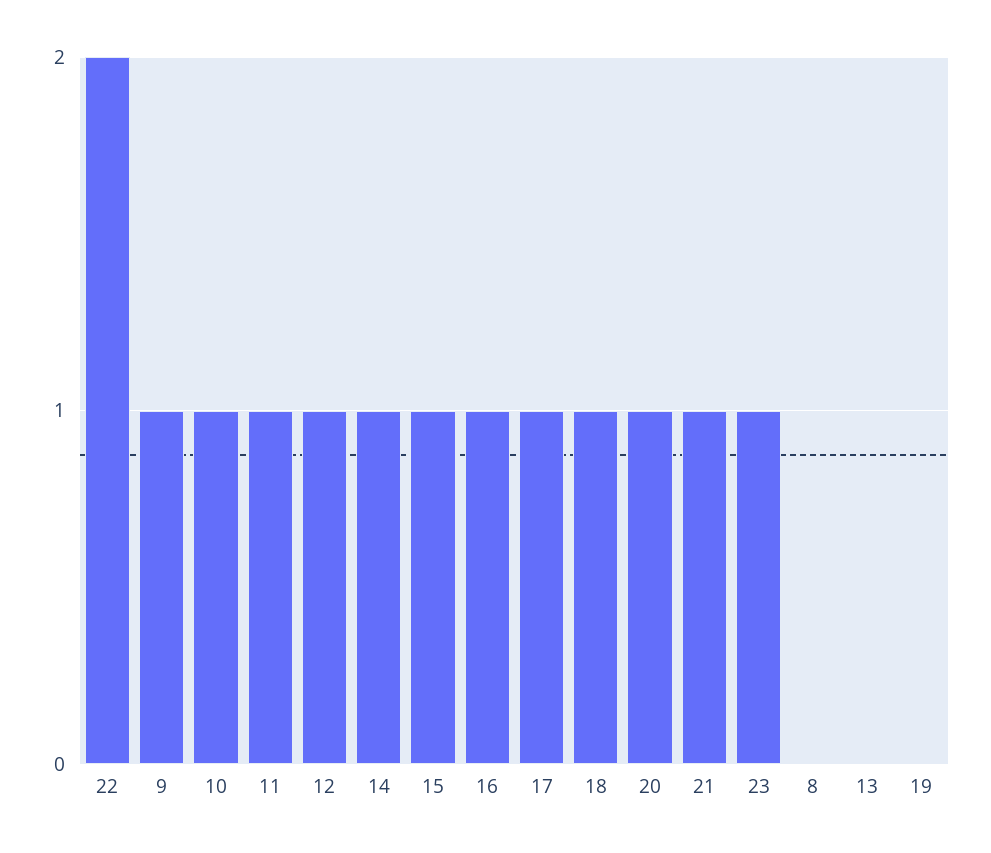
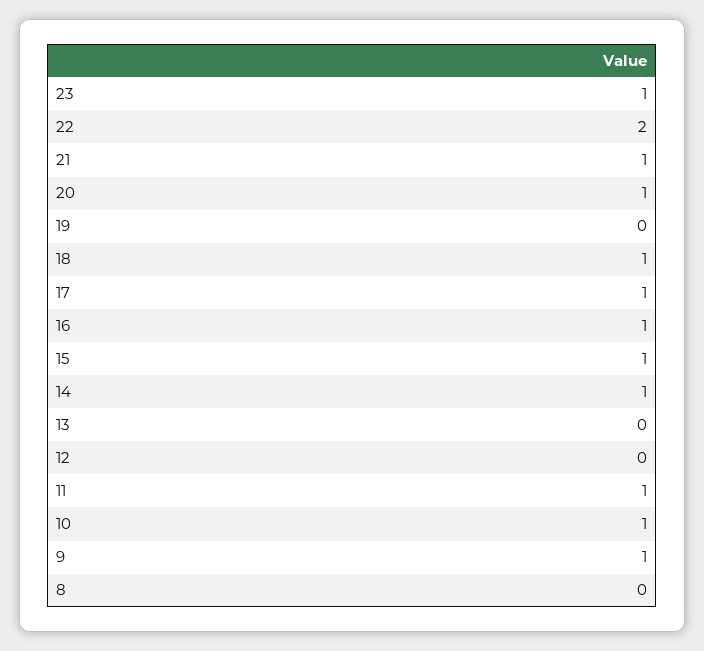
  {
    "22": 2,
    "9": 1,
    "10": 1,
    "11": 1,
-   "12": 1,
+   "12": 0,
    "14": 1,
    "15": 1,
    "16": 1,
    "17": 1,
    "18": 1,
    "20": 1,
    "21": 1,
    "23": 1,
    "8": 0,
    "13": 0,
    "19": 0
  }

